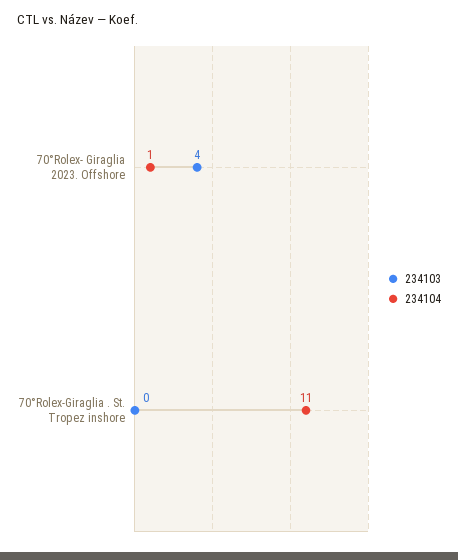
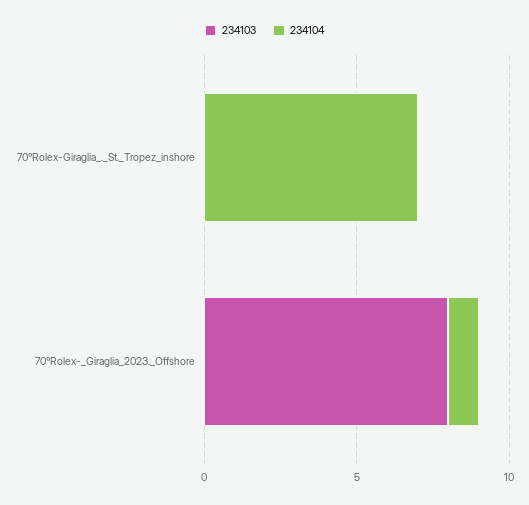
  {
    "234103": {
-     "70°Rolex- Giraglia 2023. Offshore": 4,
+     "70°Rolex- Giraglia 2023. Offshore": 8,
      "70°Rolex-Giraglia . St. Tropez inshore": 0
    },
    "234104": {
      "70°Rolex- Giraglia 2023. Offshore": 1,
-     "70°Rolex-Giraglia . St. Tropez inshore": 11
+     "70°Rolex-Giraglia . St. Tropez inshore": 7
    }
  }

